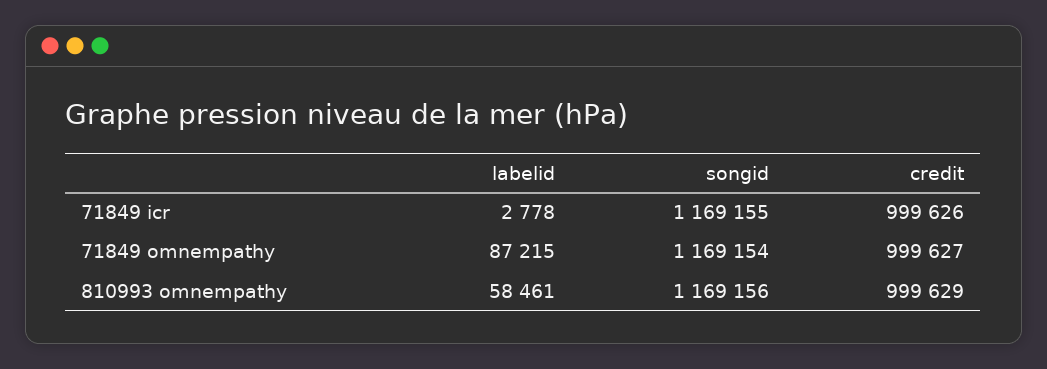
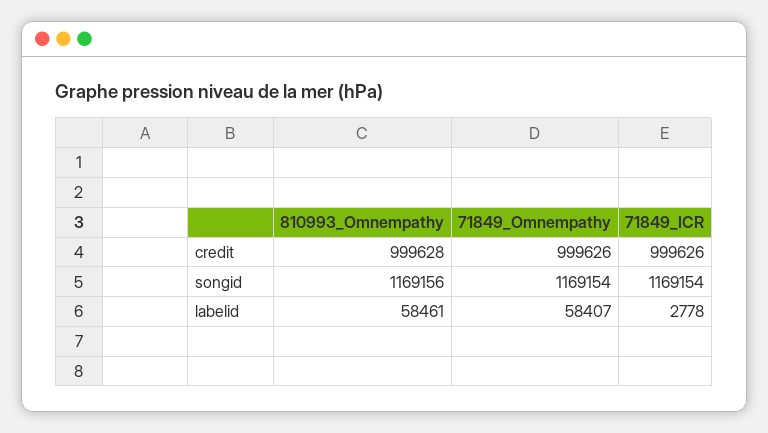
  {
    "labelid": {
      "71849 icr": 2778,
-     "71849 omnempathy": 87215,
+     "71849 omnempathy": 58407,
      "810993 omnempathy": 58461
    },
    "songid": {
-     "71849 icr": 1169155,
+     "71849 icr": 1169154,
      "71849 omnempathy": 1169154,
      "810993 omnempathy": 1169156
    },
    "credit": {
      "71849 icr": 999626,
-     "71849 omnempathy": 999627,
+     "71849 omnempathy": 999626,
-     "810993 omnempathy": 999629
+     "810993 omnempathy": 999628
    }
  }

